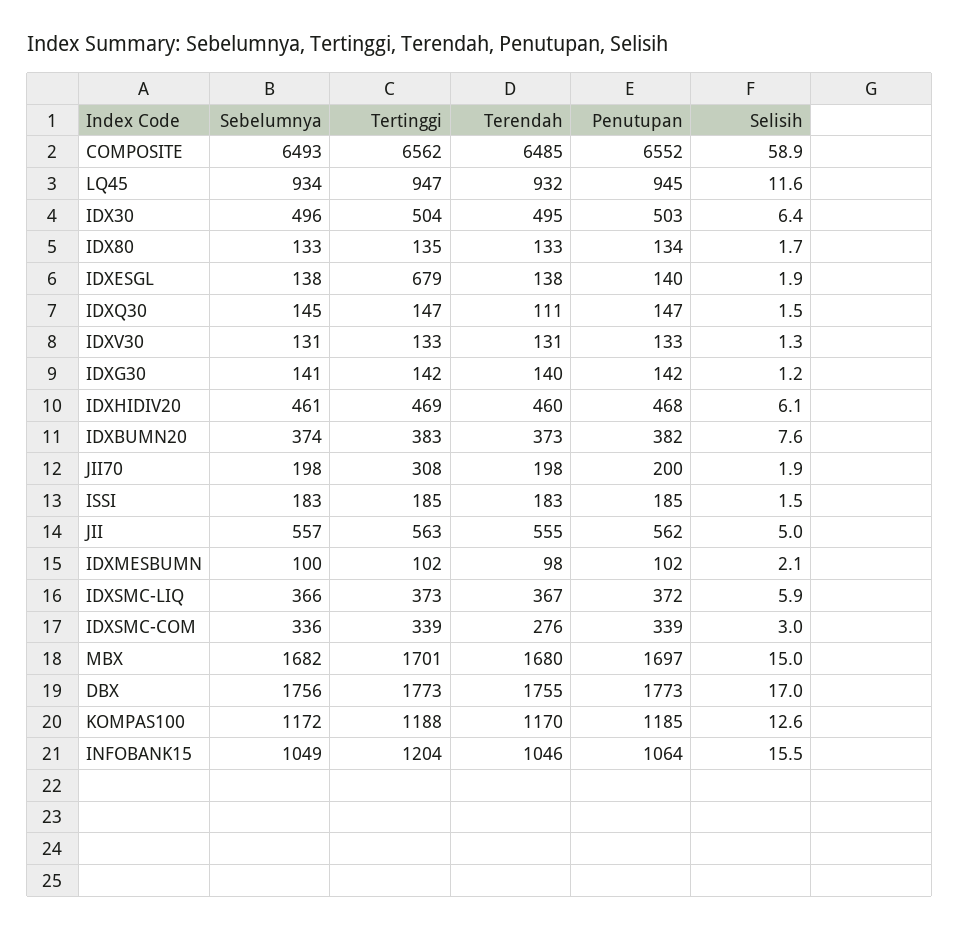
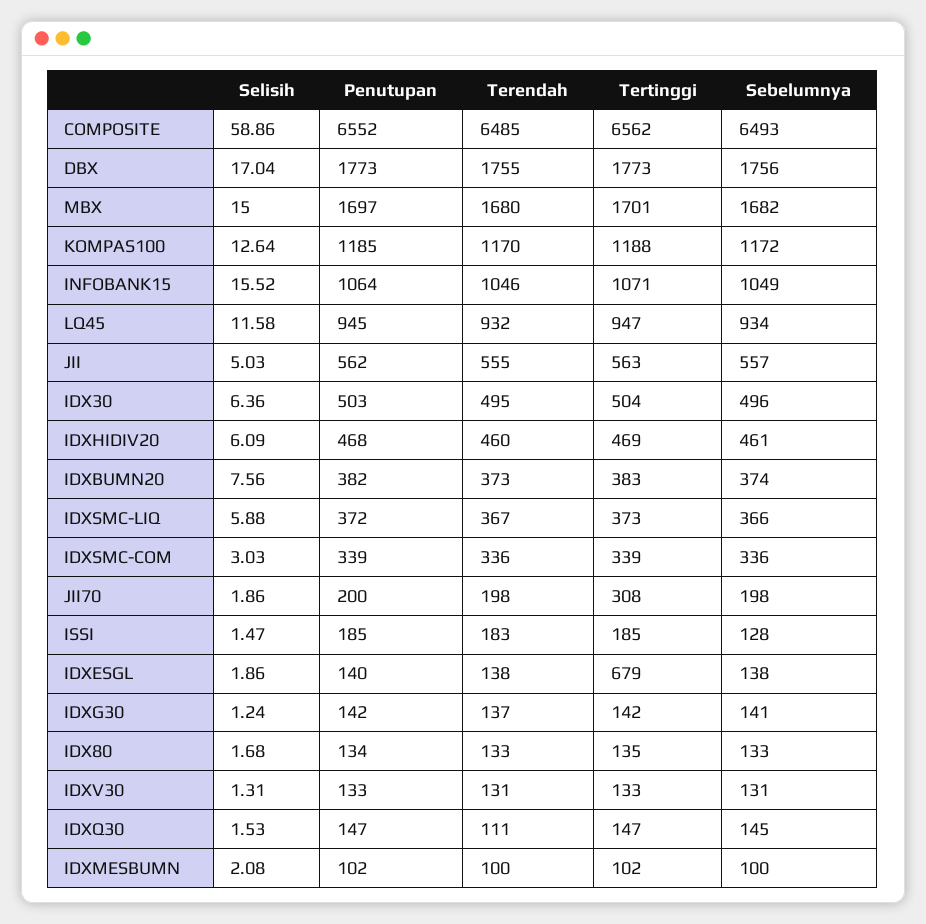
  {
    "Sebelumnya": {
      "COMPOSITE": 6493,
      "LQ45": 934,
      "IDX30": 496,
      "IDX80": 133,
      "IDXESGL": 138,
      "IDXQ30": 145,
      "IDXV30": 131,
      "IDXG30": 141,
      "IDXHIDIV20": 461,
      "IDXBUMN20": 374,
      "JII70": 198,
-     "ISSI": 183,
+     "ISSI": 128,
      "JII": 557,
      "IDXMESBUMN": 100,
      "IDXSMC-LIQ": 366,
      "IDXSMC-COM": 336,
      "MBX": 1682,
      "DBX": 1756,
      "KOMPAS100": 1172,
      "INFOBANK15": 1049
    },
    "Tertinggi": {
      "COMPOSITE": 6562,
      "LQ45": 947,
      "IDX30": 504,
      "IDX80": 135,
      "IDXESGL": 679,
      "IDXQ30": 147,
      "IDXV30": 133,
      "IDXG30": 142,
      "IDXHIDIV20": 469,
      "IDXBUMN20": 383,
      "JII70": 308,
      "ISSI": 185,
      "JII": 563,
      "IDXMESBUMN": 102,
      "IDXSMC-LIQ": 373,
      "IDXSMC-COM": 339,
      "MBX": 1701,
      "DBX": 1773,
      "KOMPAS100": 1188,
-     "INFOBANK15": 1204
+     "INFOBANK15": 1071
    },
    "Terendah": {
      "COMPOSITE": 6485,
      "LQ45": 932,
      "IDX30": 495,
      "IDX80": 133,
      "IDXESGL": 138,
      "IDXQ30": 111,
      "IDXV30": 131,
-     "IDXG30": 140,
+     "IDXG30": 137,
      "IDXHIDIV20": 460,
      "IDXBUMN20": 373,
      "JII70": 198,
      "ISSI": 183,
      "JII": 555,
-     "IDXMESBUMN": 98,
+     "IDXMESBUMN": 100,
      "IDXSMC-LIQ": 367,
-     "IDXSMC-COM": 276,
+     "IDXSMC-COM": 336,
      "MBX": 1680,
      "DBX": 1755,
      "KOMPAS100": 1170,
      "INFOBANK15": 1046
    },
    "Penutupan": {
      "COMPOSITE": 6552,
      "LQ45": 945,
      "IDX30": 503,
      "IDX80": 134,
      "IDXESGL": 140,
      "IDXQ30": 147,
      "IDXV30": 133,
      "IDXG30": 142,
      "IDXHIDIV20": 468,
      "IDXBUMN20": 382,
      "JII70": 200,
      "ISSI": 185,
      "JII": 562,
      "IDXMESBUMN": 102,
      "IDXSMC-LIQ": 372,
      "IDXSMC-COM": 339,
      "MBX": 1697,
      "DBX": 1773,
      "KOMPAS100": 1185,
      "INFOBANK15": 1064
    },
    "Selisih": {
      "COMPOSITE": 58.86,
      "LQ45": 11.58,
      "IDX30": 6.36,
      "IDX80": 1.68,
      "IDXESGL": 1.86,
      "IDXQ30": 1.53,
      "IDXV30": 1.31,
      "IDXG30": 1.24,
      "IDXHIDIV20": 6.09,
      "IDXBUMN20": 7.56,
      "JII70": 1.86,
      "ISSI": 1.47,
      "JII": 5.03,
      "IDXMESBUMN": 2.08,
      "IDXSMC-LIQ": 5.88,
      "IDXSMC-COM": 3.03,
      "MBX": 15,
      "DBX": 17.04,
      "KOMPAS100": 12.64,
      "INFOBANK15": 15.52
    }
  }

